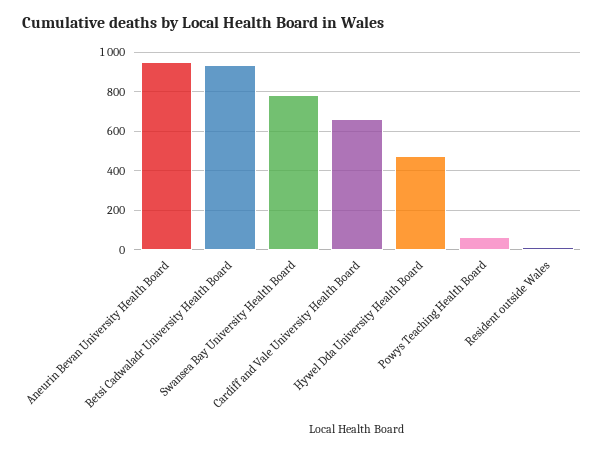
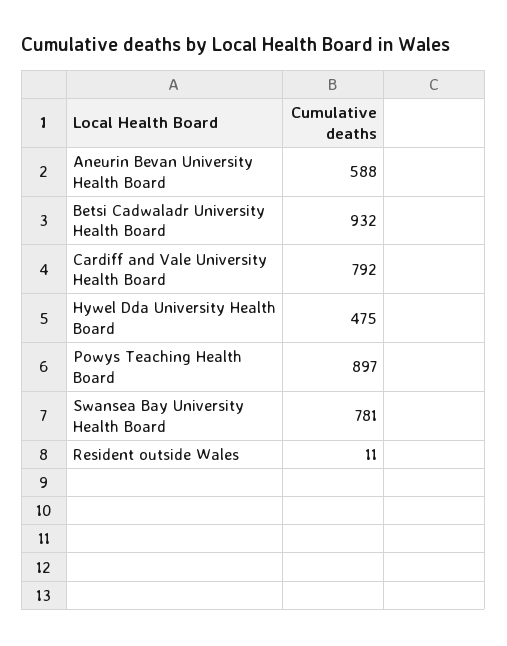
  {
-   "Aneurin Bevan University Health Board": 950,
+   "Aneurin Bevan University Health Board": 588,
    "Betsi Cadwaladr University Health Board": 932,
    "Swansea Bay University Health Board": 781,
-   "Cardiff and Vale University Health Board": 650,
+   "Cardiff and Vale University Health Board": 792,
    "Hywel Dda University Health Board": 475,
-   "Powys Teaching Health Board": 50,
+   "Powys Teaching Health Board": 897,
    "Resident outside Wales": 11
  }

